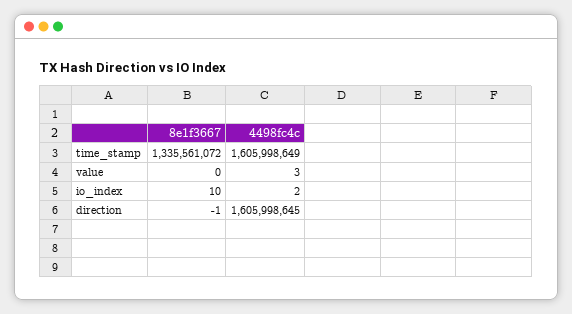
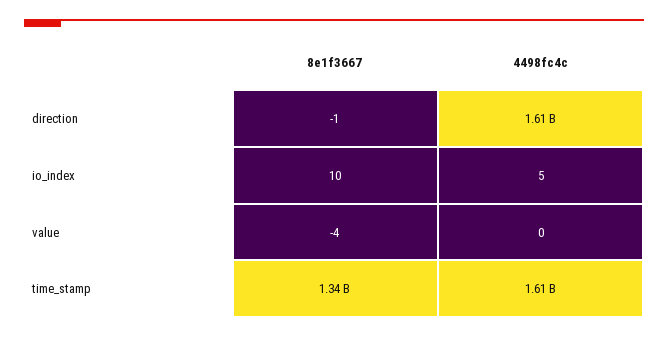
  {
    "8e1f3667": {
      "time_stamp": 1335561072,
-     "value": 0,
+     "value": -4,
      "io_index": 10,
      "direction": -1
    },
    "4498fc4c": {
      "time_stamp": 1605998649,
-     "value": 3,
+     "value": 0,
-     "io_index": 2,
+     "io_index": 5,
      "direction": 1605998645
    }
  }

